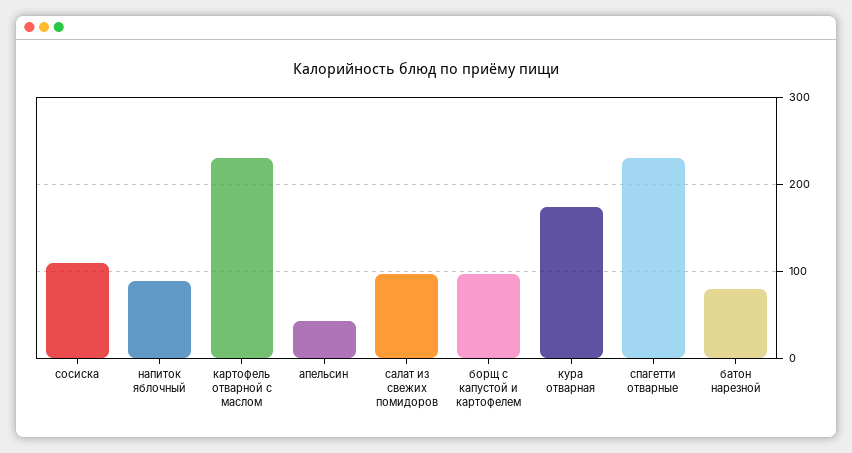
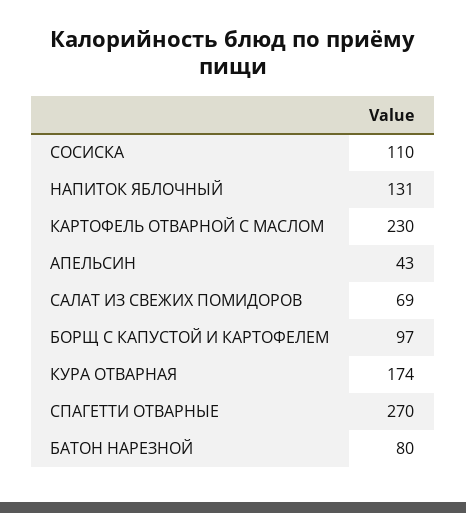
  {
    "сосиска": 110,
-   "напиток яблочный": 90,
+   "напиток яблочный": 131,
    "картофель отварной с маслом": 230,
    "апельсин": 43,
-   "салат из свежих помидоров": 100,
+   "салат из свежих помидоров": 69,
    "борщ с капустой и картофелем": 97,
    "кура отварная": 174,
-   "спагетти отварные": 230,
+   "спагетти отварные": 270,
    "батон нарезной": 80
  }

